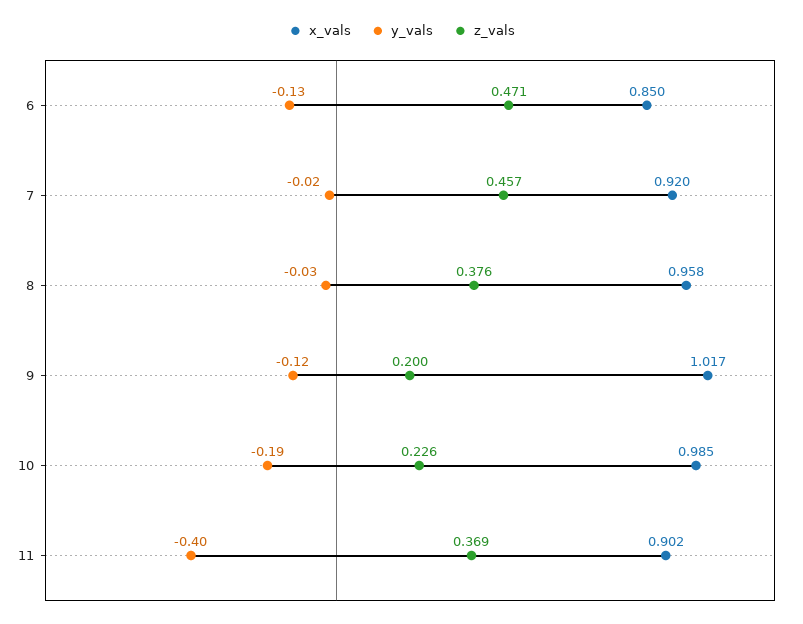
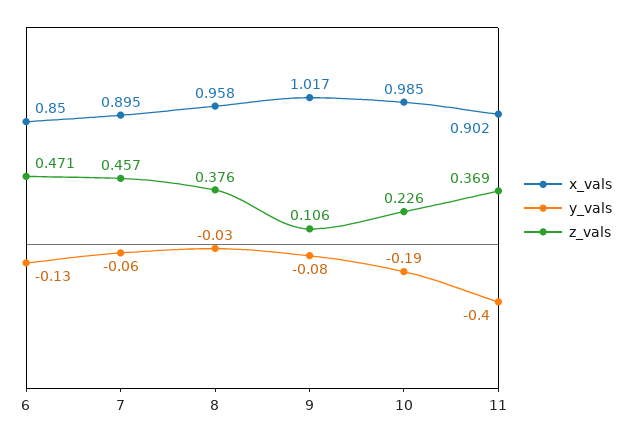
  {
    "x_vals": {
      "6": 0.85,
-     "7": 0.92,
+     "7": 0.895,
      "8": 0.958,
      "9": 1.017,
      "10": 0.985,
      "11": 0.902
    },
    "y_vals": {
      "6": -0.13,
-     "7": -0.02,
+     "7": -0.06,
      "8": -0.03,
-     "9": -0.12,
+     "9": -0.08,
      "10": -0.19,
      "11": -0.4
    },
    "z_vals": {
      "6": 0.471,
      "7": 0.457,
      "8": 0.376,
-     "9": 0.2,
+     "9": 0.106,
      "10": 0.226,
      "11": 0.369
    }
  }

